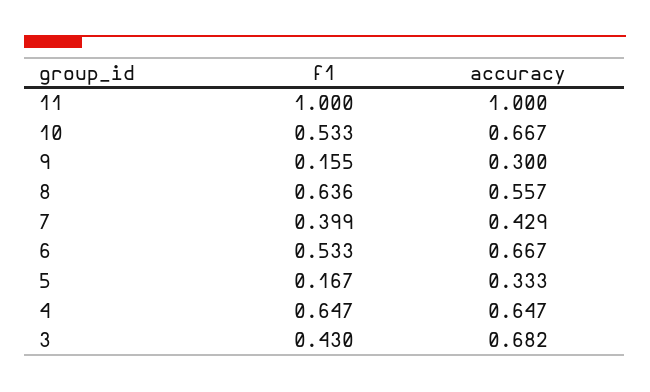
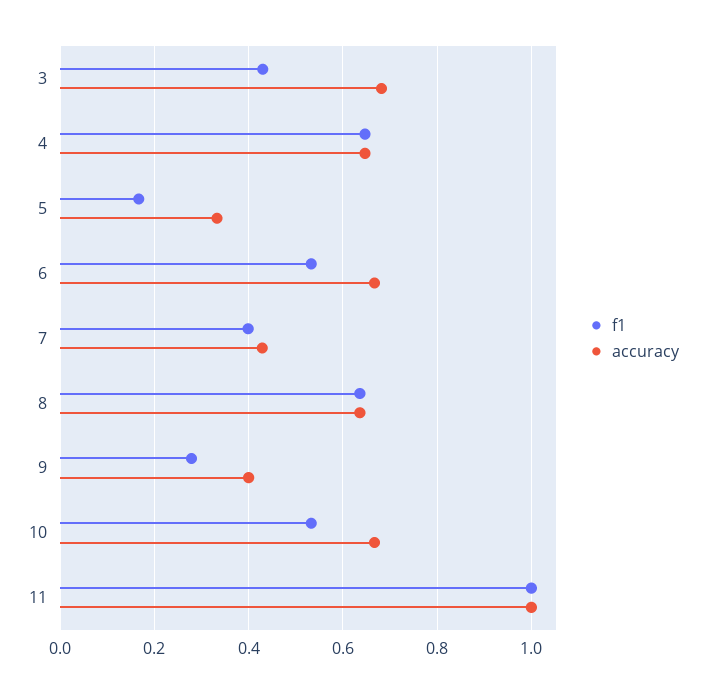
  {
    "f1": {
      "11": 1,
      "10": 0.533,
-     "9": 0.155,
+     "9": 0.28,
      "8": 0.636,
      "7": 0.399,
      "6": 0.533,
      "5": 0.167,
      "4": 0.647,
      "3": 0.43
    },
    "accuracy": {
      "11": 1,
      "10": 0.667,
-     "9": 0.3,
+     "9": 0.4,
-     "8": 0.557,
+     "8": 0.64,
      "7": 0.429,
      "6": 0.667,
      "5": 0.333,
      "4": 0.647,
      "3": 0.682
    }
  }

